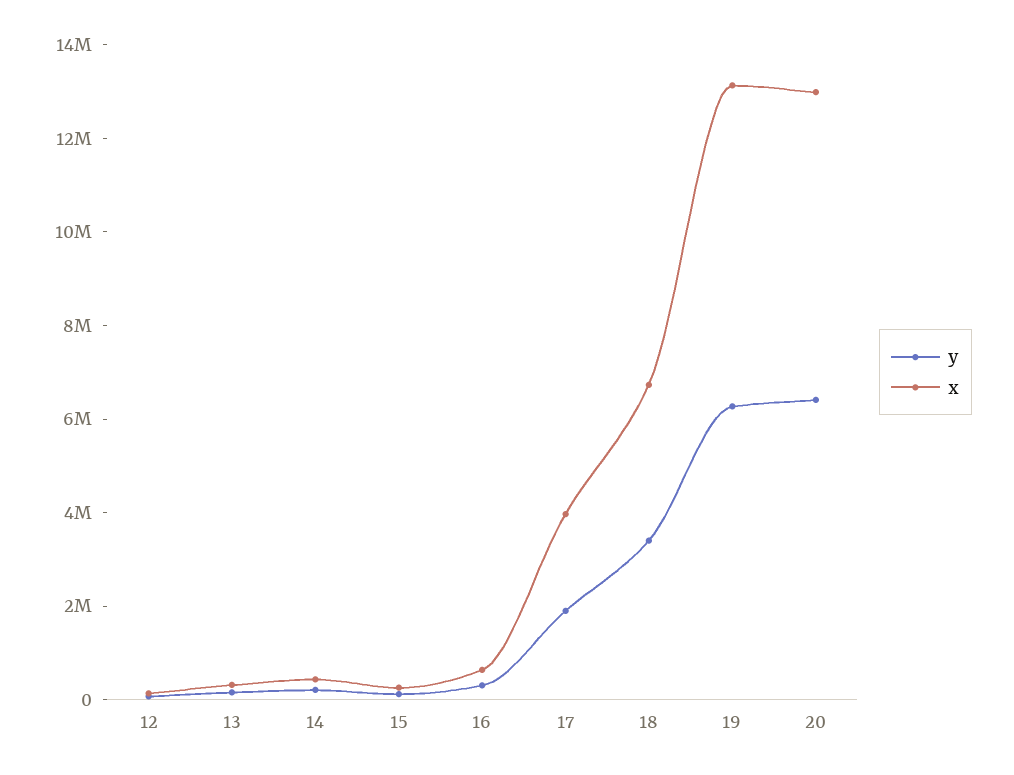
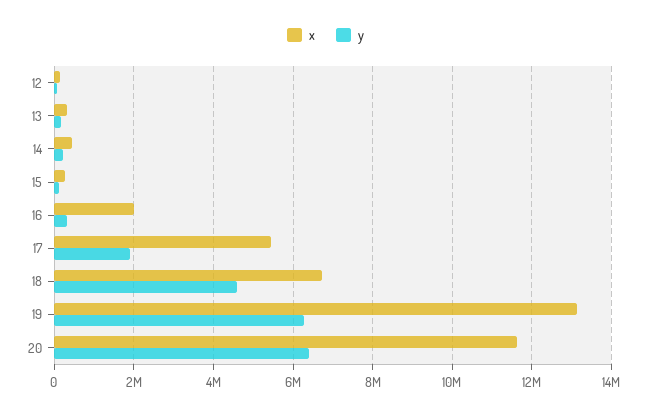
  {
    "y": {
      "12": 0,
      "13": 200000,
      "14": 200000,
      "15": 200000,
      "16": 400000,
      "17": 2000000,
-     "18": 3500000,
+     "18": 4600000,
      "19": 6200000,
      "20": 6400000
    },
    "x": {
      "12": 200000,
      "13": 400000,
      "14": 400000,
      "15": 200000,
-     "16": 500000,
+     "16": 2000000,
-     "17": 4000000,
+     "17": 5400000,
      "18": 6800000,
      "19": 13200000,
-     "20": 13000000
+     "20": 11600000
    }
  }

